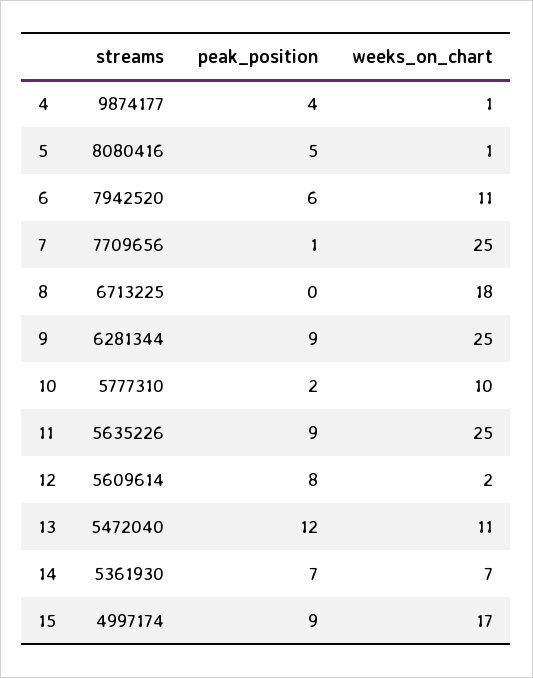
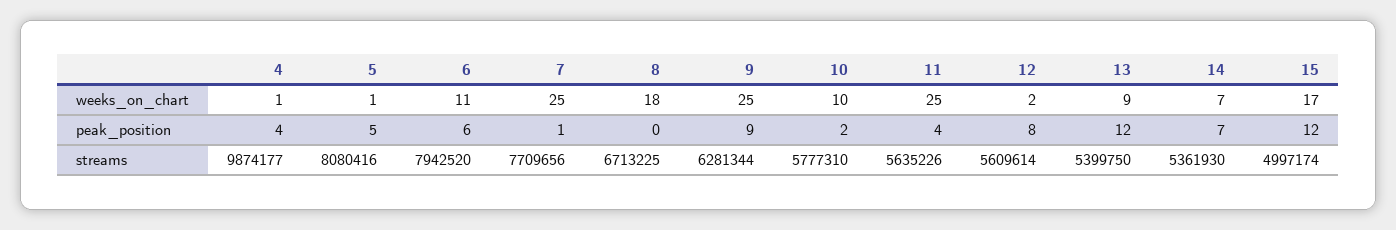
  {
    "streams": {
      "4": 9874177,
      "5": 8080416,
      "6": 7942520,
      "7": 7709656,
      "8": 6713225,
      "9": 6281344,
      "10": 5777310,
      "11": 5635226,
      "12": 5609614,
-     "13": 5472040,
+     "13": 5399750,
      "14": 5361930,
      "15": 4997174
    },
    "peak_position": {
      "4": 4,
      "5": 5,
      "6": 6,
      "7": 1,
      "8": 0,
      "9": 9,
      "10": 2,
-     "11": 9,
+     "11": 4,
      "12": 8,
      "13": 12,
      "14": 7,
-     "15": 9
+     "15": 12
    },
    "weeks_on_chart": {
      "4": 1,
      "5": 1,
      "6": 11,
      "7": 25,
      "8": 18,
      "9": 25,
      "10": 10,
      "11": 25,
      "12": 2,
-     "13": 11,
+     "13": 9,
      "14": 7,
      "15": 17
    }
  }

